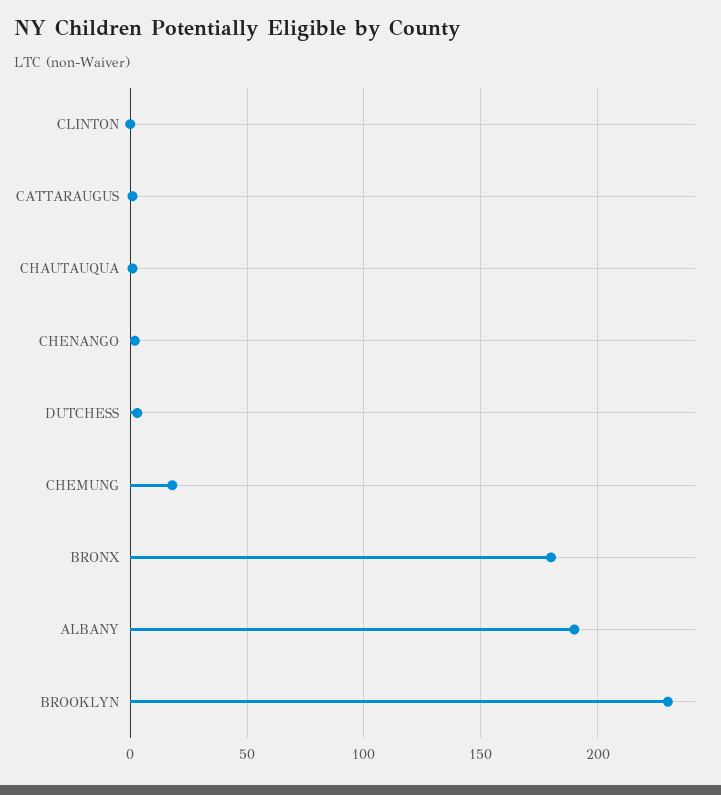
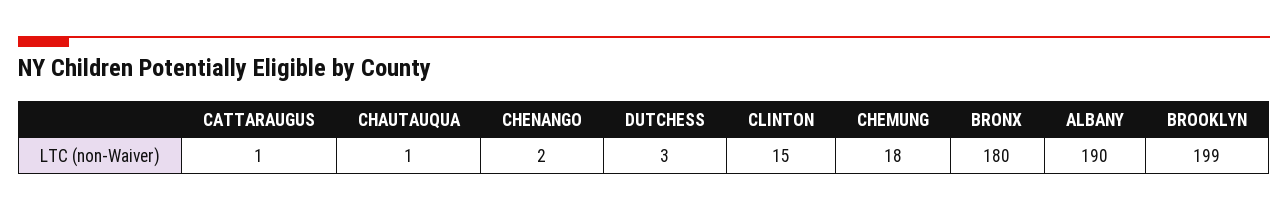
  {
-   "CLINTON": 0,
+   "CLINTON": 15,
    "CATTARAUGUS": 1,
    "CHAUTAUQUA": 1,
    "CHENANGO": 2,
    "DUTCHESS": 3,
    "CHEMUNG": 18,
    "BRONX": 180,
    "ALBANY": 190,
-   "BROOKLYN": 230
+   "BROOKLYN": 199
  }

